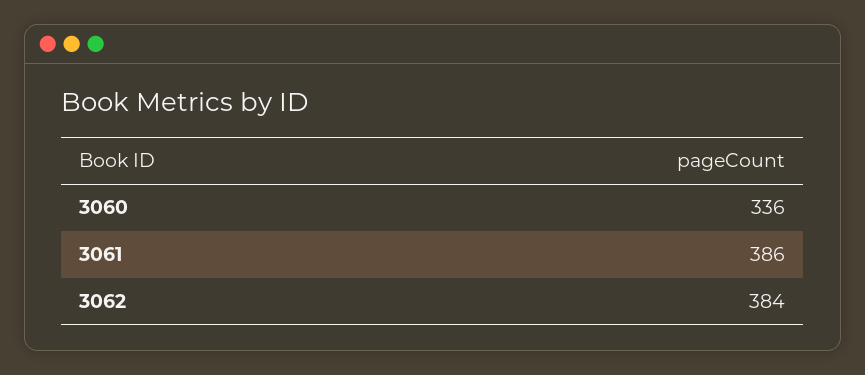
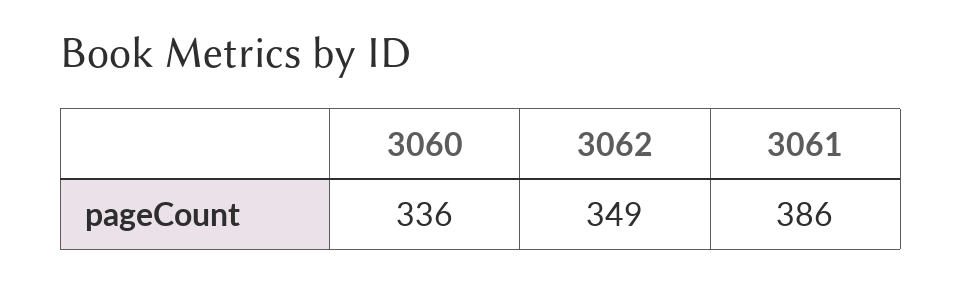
  {
    "3060": 336,
    "3061": 386,
-   "3062": 384
+   "3062": 349
  }

